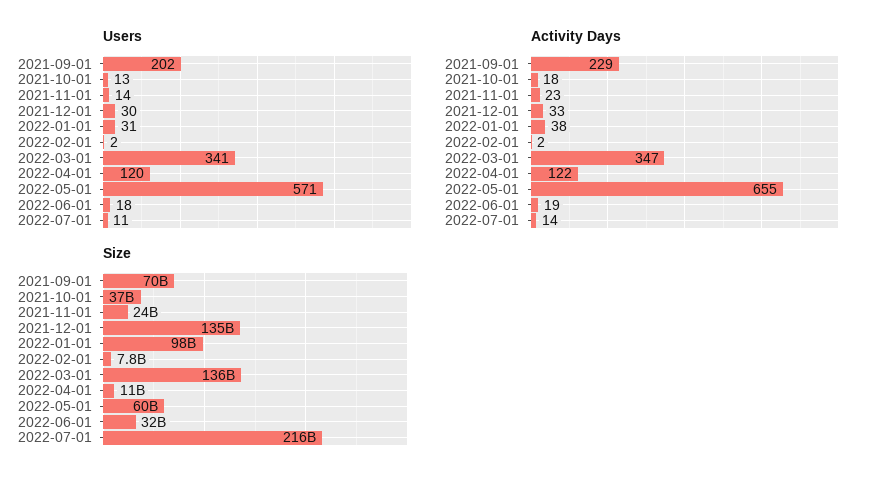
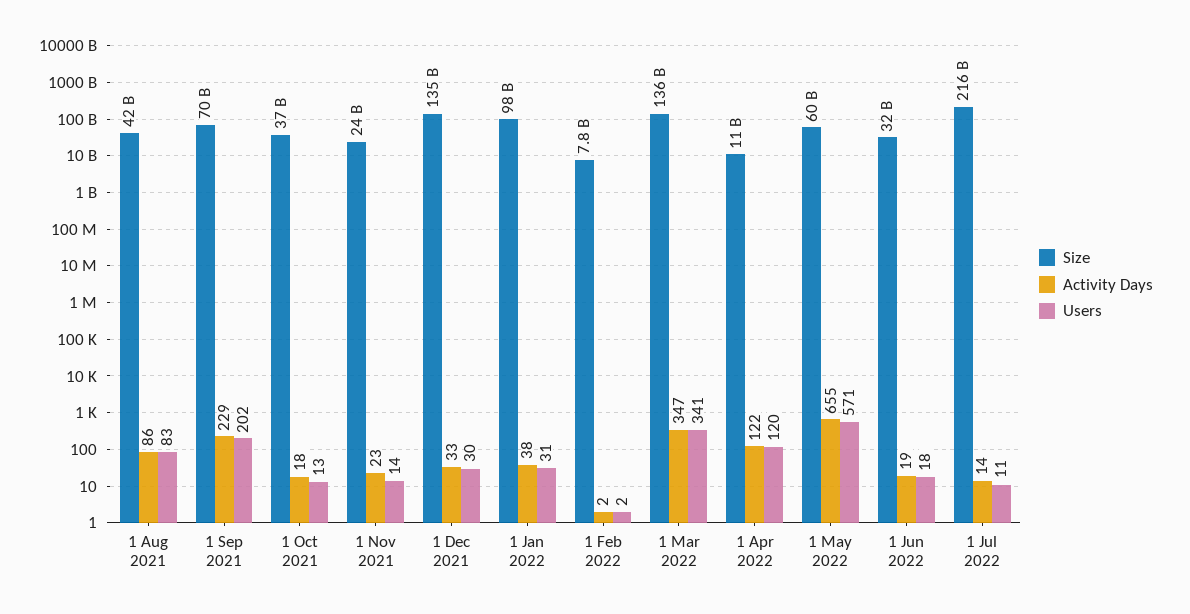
  {
    "Users": {
      "2021-09-01": 202,
      "2021-10-01": 13,
      "2021-11-01": 14,
      "2021-12-01": 30,
      "2022-01-01": 31,
      "2022-02-01": 2,
      "2022-03-01": 341,
      "2022-04-01": 120,
      "2022-05-01": 571,
      "2022-06-01": 18,
-     "2022-07-01": 11
+     "2022-07-01": 11,
+     "1 Aug 2021": 83
    },
    "Activity Days": {
      "2021-09-01": 229,
      "2021-10-01": 18,
      "2021-11-01": 23,
      "2021-12-01": 33,
      "2022-01-01": 38,
      "2022-02-01": 2,
      "2022-03-01": 347,
      "2022-04-01": 122,
      "2022-05-01": 655,
      "2022-06-01": 19,
-     "2022-07-01": 14
+     "2022-07-01": 14,
+     "1 Aug 2021": 86
    },
    "Size": {
      "2021-09-01": 70000000000,
      "2021-10-01": 37000000000,
      "2021-11-01": 24000000000,
      "2021-12-01": 135000000000,
      "2022-01-01": 98000000000,
      "2022-02-01": 7800000000,
      "2022-03-01": 136000000000,
      "2022-04-01": 11000000000,
      "2022-05-01": 60000000000,
      "2022-06-01": 32000000000,
-     "2022-07-01": 216000000000
+     "2022-07-01": 216000000000,
+     "1 Aug 2021": 42000000000
    }
  }

